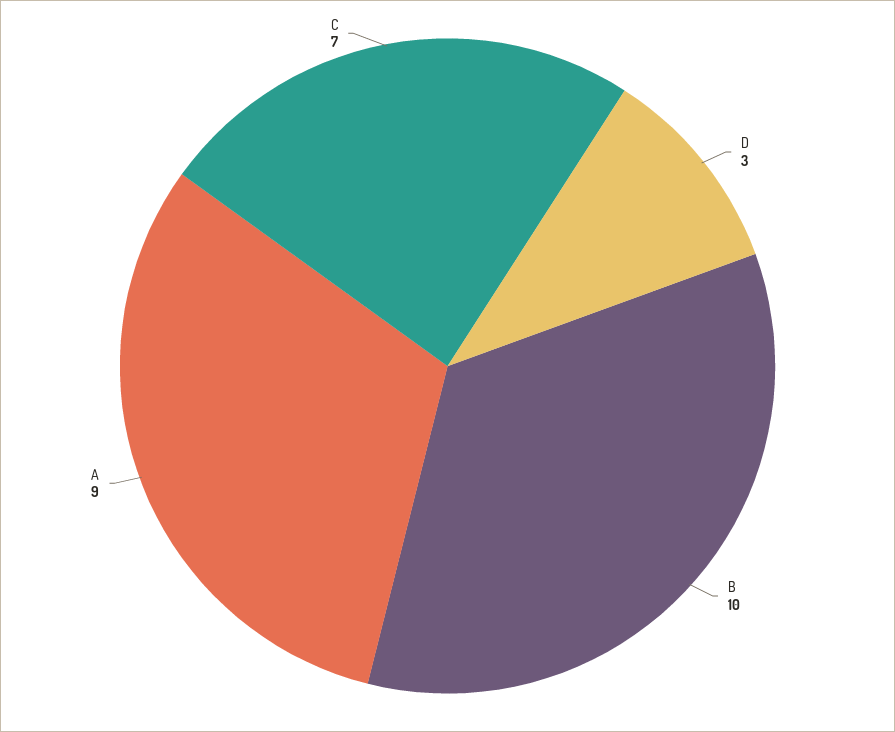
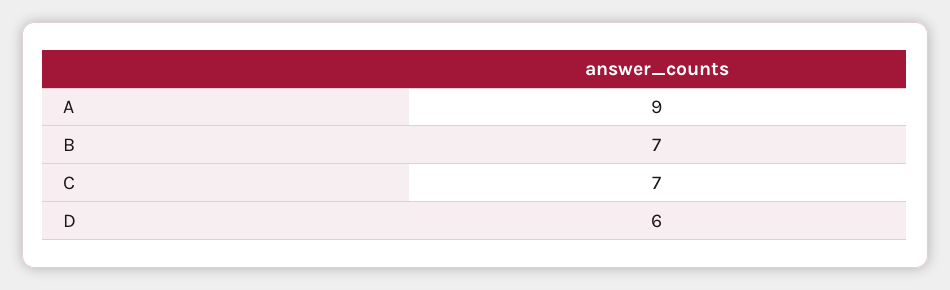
  {
-   "D": 3,
+   "D": 6,
-   "B": 10,
+   "B": 7,
    "A": 9,
    "C": 7
  }

